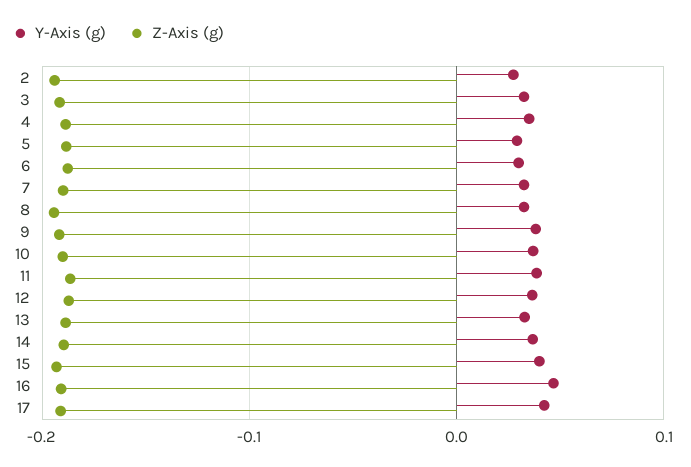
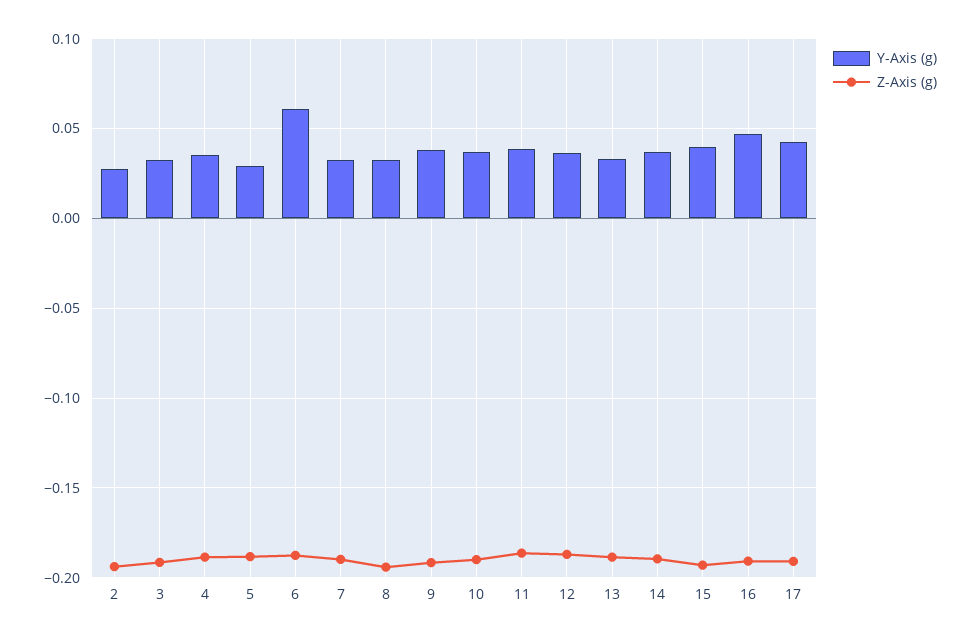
  {
    "Y-Axis (g)": {
      "2": 0.025,
      "3": 0.035,
      "4": 0.035,
      "5": 0.03,
-     "6": 0.03,
+     "6": 0.06,
      "7": 0.035,
      "8": 0.035,
      "9": 0.04,
      "10": 0.035,
      "11": 0.04,
      "12": 0.035,
      "13": 0.035,
      "14": 0.035,
      "15": 0.04,
      "16": 0.045,
      "17": 0.04
    },
    "Z-Axis (g)": {
      "2": -0.195,
      "3": -0.19,
      "4": -0.19,
      "5": -0.19,
      "6": -0.19,
      "7": -0.19,
      "8": -0.195,
      "9": -0.19,
      "10": -0.19,
      "11": -0.185,
      "12": -0.185,
      "13": -0.19,
      "14": -0.19,
      "15": -0.195,
      "16": -0.19,
      "17": -0.19
    }
  }

